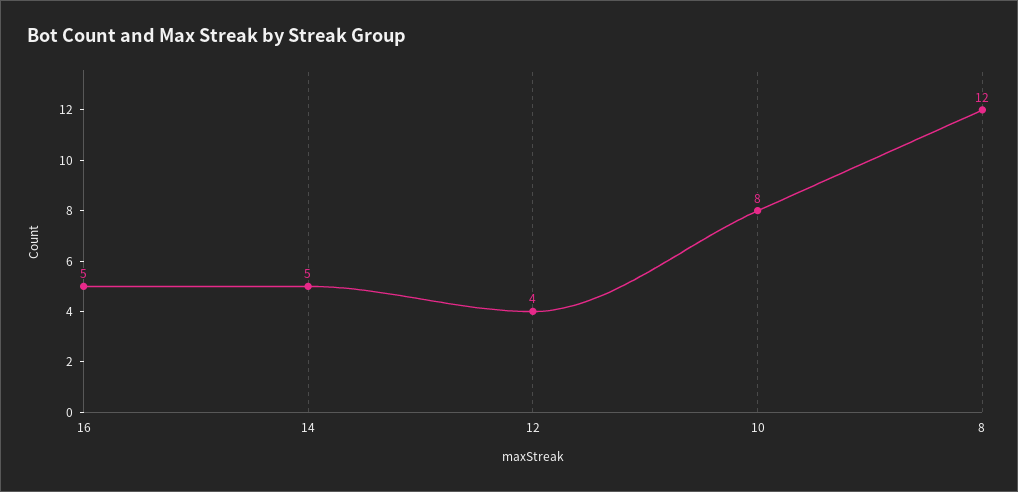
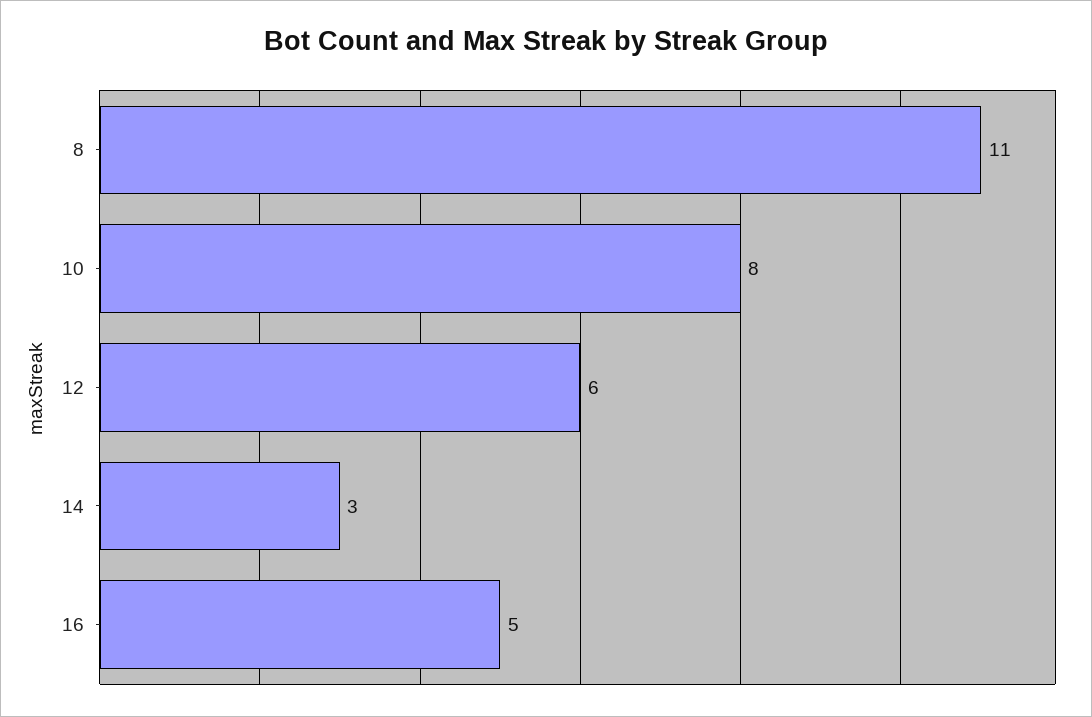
  {
    "16": 5,
-   "14": 5,
+   "14": 3,
-   "12": 4,
+   "12": 6,
    "10": 8,
-   "8": 12
+   "8": 11
  }

